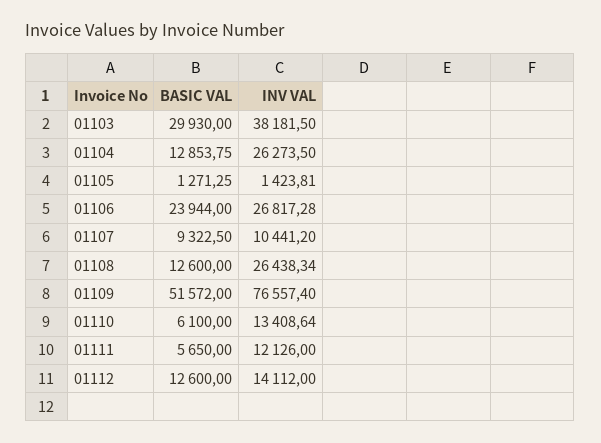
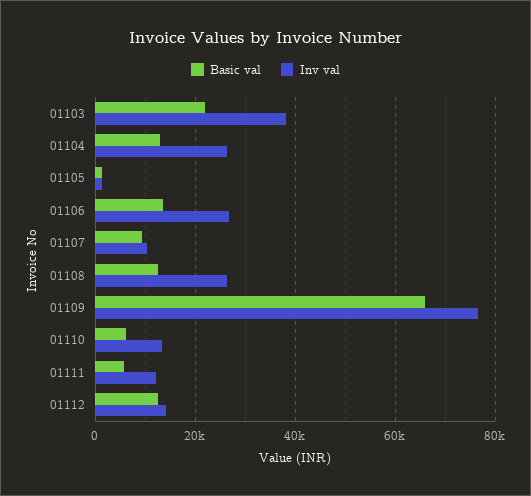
  {
    "BASIC VAL": {
-     "01103": 29930,
+     "01103": 22000,
      "01104": 12853.75,
      "01105": 1271.25,
-     "01106": 23944,
+     "01106": 14000,
      "01107": 9322.5,
      "01108": 12600,
-     "01109": 51572,
+     "01109": 66000,
      "01110": 6100,
      "01111": 5650,
      "01112": 12600
    },
    "INV VAL": {
      "01103": 38181.5,
      "01104": 26273.5,
      "01105": 1423.81,
      "01106": 26817.28,
      "01107": 10441.2,
      "01108": 26438.34,
      "01109": 76557.4,
      "01110": 13408.64,
      "01111": 12126,
      "01112": 14112
    }
  }

